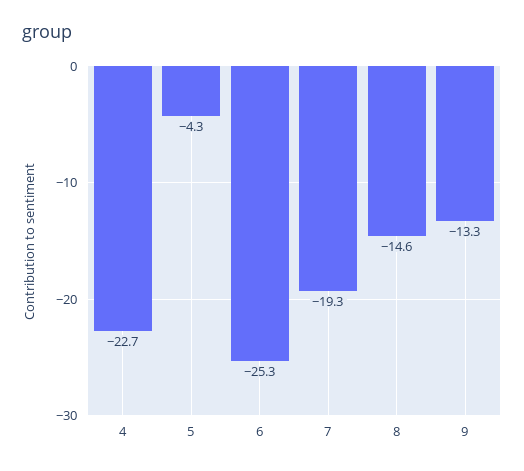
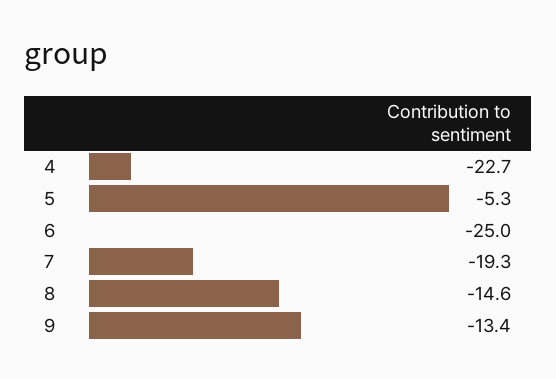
  {
    "4": -22.7,
-   "5": -4.3,
+   "5": -5.3,
-   "6": -25.3,
+   "6": -25,
    "7": -19.3,
    "8": -14.6,
-   "9": -13.3
+   "9": -13.4
  }

